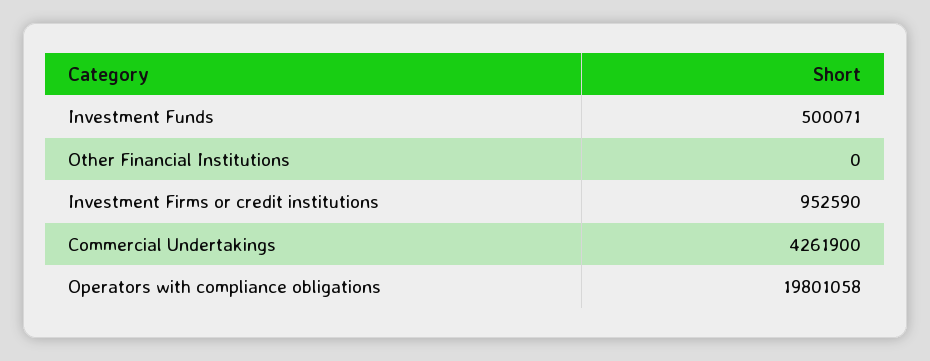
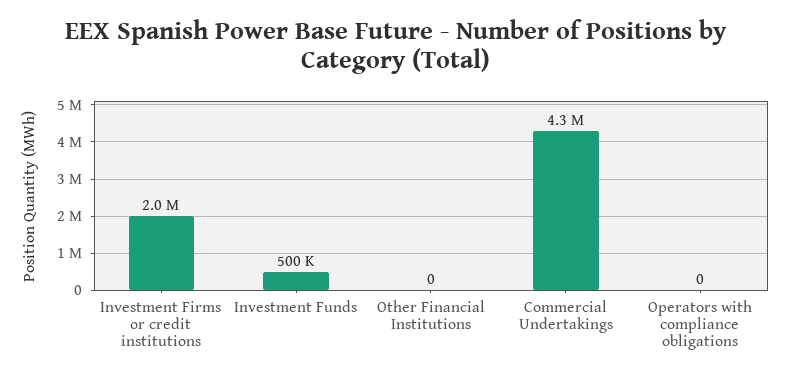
  {
    "Investment Funds": 500071,
    "Other Financial Institutions": 0,
-   "Investment Firms or credit institutions": 952590,
+   "Investment Firms or credit institutions": 2000000,
    "Commercial Undertakings": 4261900,
-   "Operators with compliance obligations": 19801058
+   "Operators with compliance obligations": 0
  }

